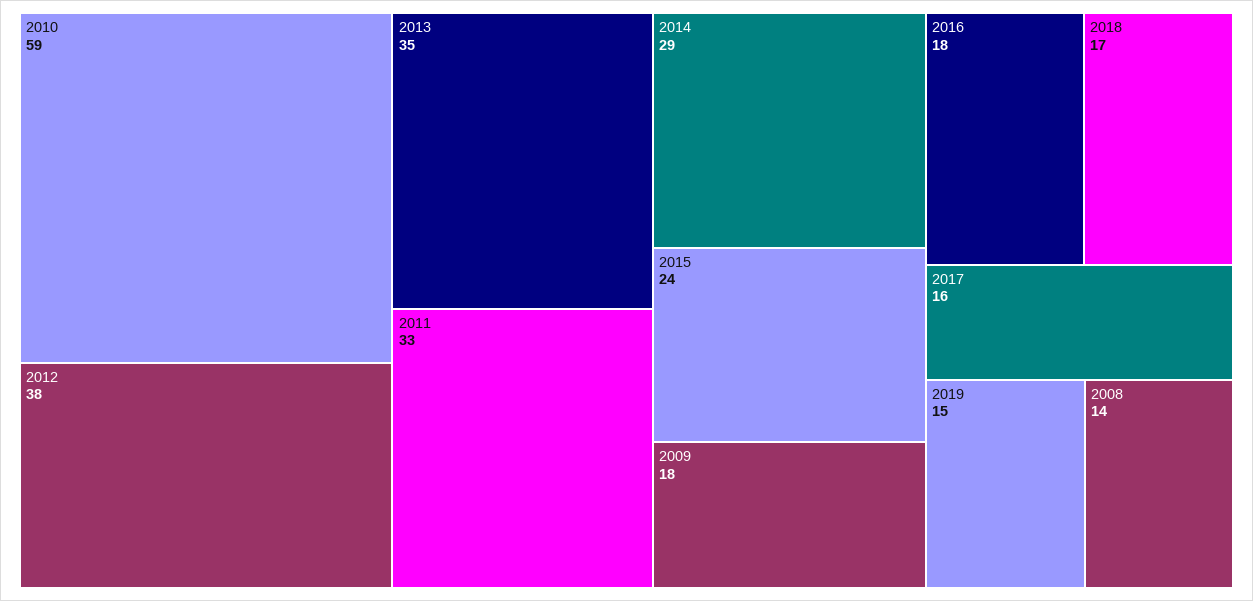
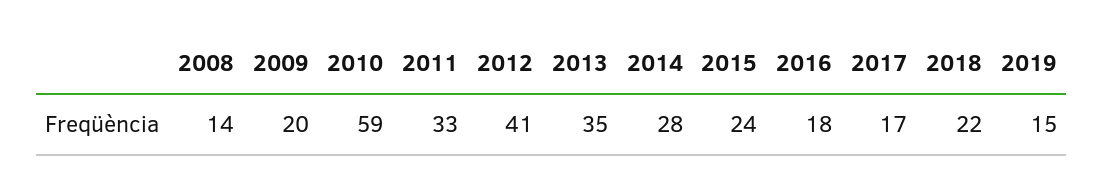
  {
    "2010": 59,
-   "2012": 38,
+   "2012": 41,
    "2013": 35,
    "2011": 33,
-   "2014": 29,
+   "2014": 28,
    "2015": 24,
-   "2009": 18,
+   "2009": 20,
    "2016": 18,
-   "2018": 17,
+   "2018": 22,
-   "2017": 16,
+   "2017": 17,
    "2019": 15,
    "2008": 14
  }

